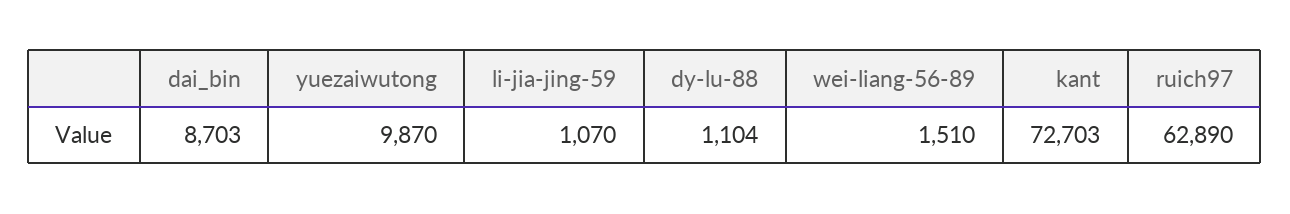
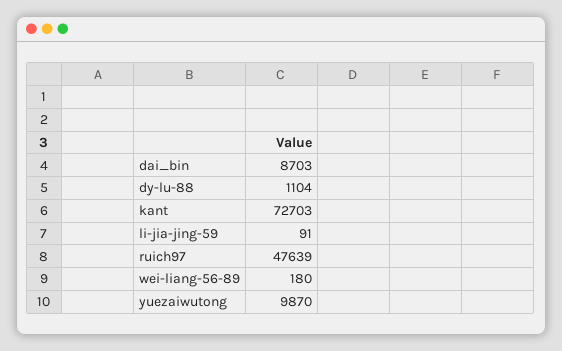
  {
    "dai_bin": 8703,
    "yuezaiwutong": 9870,
-   "li-jia-jing-59": 1070,
+   "li-jia-jing-59": 91,
    "dy-lu-88": 1104,
-   "wei-liang-56-89": 1510,
+   "wei-liang-56-89": 180,
    "kant": 72703,
-   "ruich97": 62890
+   "ruich97": 47639
  }

